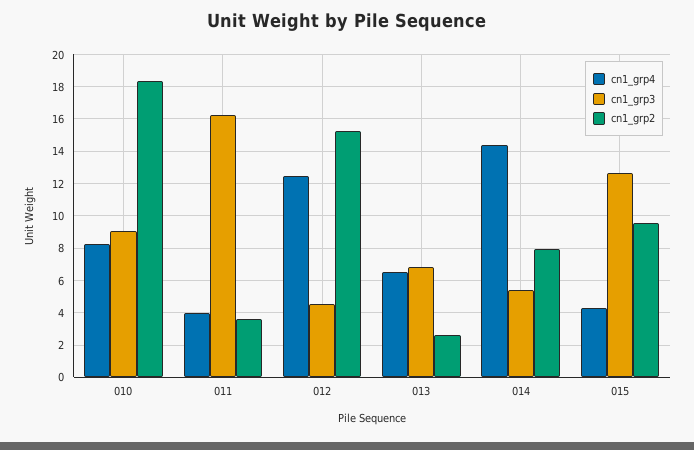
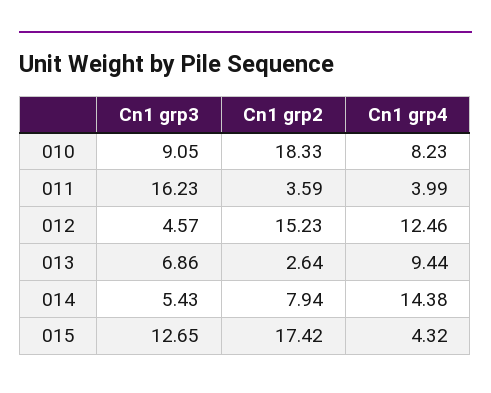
  {
    "cn1_grp4": {
      "010": 8.23,
      "011": 3.99,
      "012": 12.46,
-     "013": 6.5,
+     "013": 9.44,
      "014": 14.38,
      "015": 4.32
    },
    "cn1_grp3": {
      "010": 9.05,
      "011": 16.23,
      "012": 4.57,
      "013": 6.86,
      "014": 5.43,
      "015": 12.65
    },
    "cn1_grp2": {
      "010": 18.33,
      "011": 3.59,
      "012": 15.23,
      "013": 2.64,
      "014": 7.94,
-     "015": 9.5
+     "015": 17.42
    }
  }

